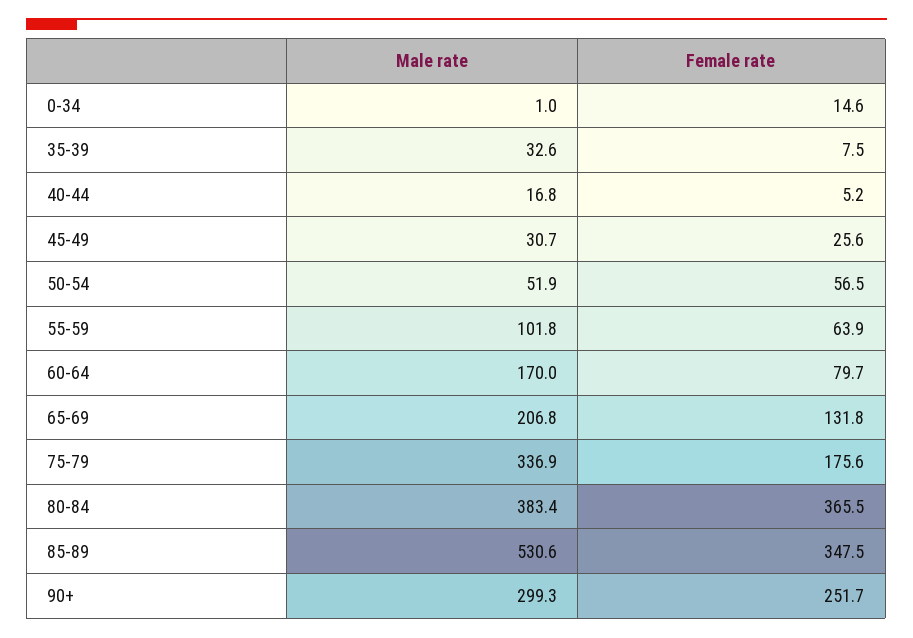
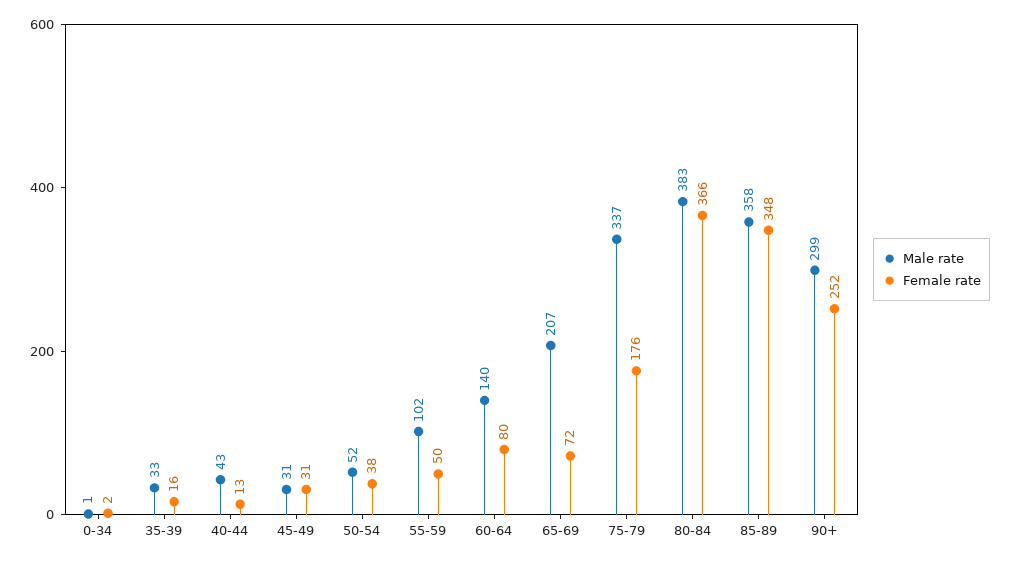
  {
    "Male rate": {
      "0-34": 1,
      "35-39": 32.6,
-     "40-44": 16.8,
+     "40-44": 43,
      "45-49": 30.7,
      "50-54": 51.9,
      "55-59": 101.8,
-     "60-64": 170,
+     "60-64": 140,
      "65-69": 206.8,
      "75-79": 336.9,
      "80-84": 383.4,
-     "85-89": 530.6,
+     "85-89": 358,
      "90+": 299.3
    },
    "Female rate": {
-     "0-34": 14.6,
+     "0-34": 2,
-     "35-39": 7.5,
+     "35-39": 16,
-     "40-44": 5.2,
+     "40-44": 13,
-     "45-49": 25.6,
+     "45-49": 31,
-     "50-54": 56.5,
+     "50-54": 38,
-     "55-59": 63.9,
+     "55-59": 50,
      "60-64": 79.7,
-     "65-69": 131.8,
+     "65-69": 72,
      "75-79": 175.6,
      "80-84": 365.5,
      "85-89": 347.5,
      "90+": 251.7
    }
  }

